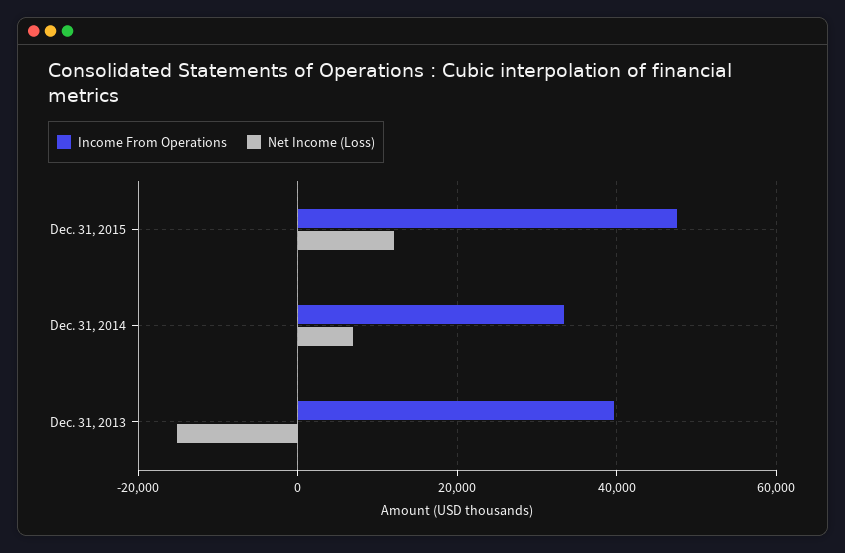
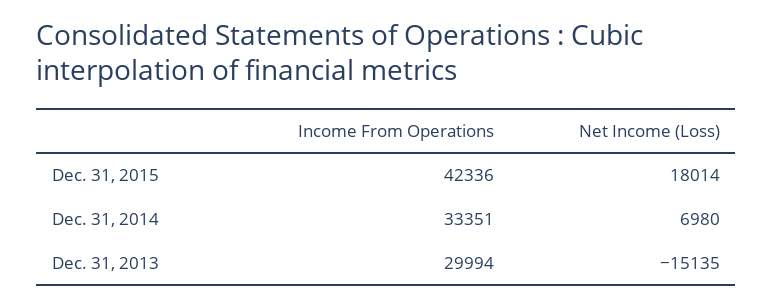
  {
    "Income From Operations": {
-     "Dec. 31, 2015": 48000,
+     "Dec. 31, 2015": 42336,
      "Dec. 31, 2014": 33351,
-     "Dec. 31, 2013": 40000
+     "Dec. 31, 2013": 29994
    },
    "Net Income (Loss)": {
-     "Dec. 31, 2015": 12000,
+     "Dec. 31, 2015": 18014,
      "Dec. 31, 2014": 6980,
      "Dec. 31, 2013": -15135
    }
  }

